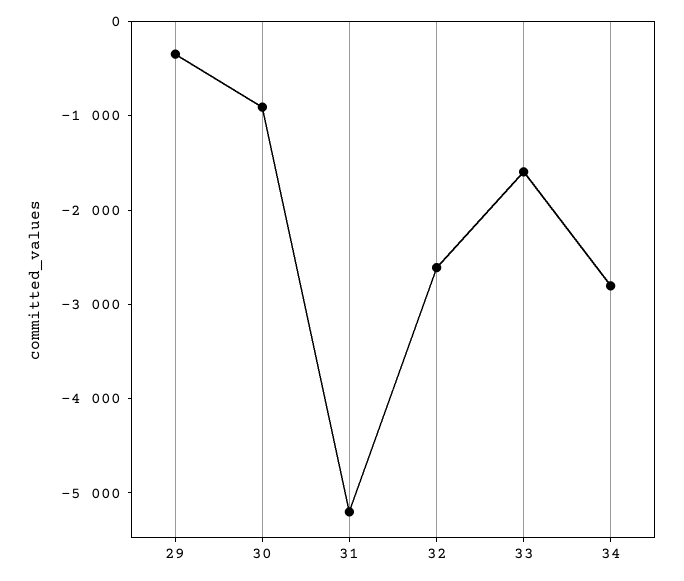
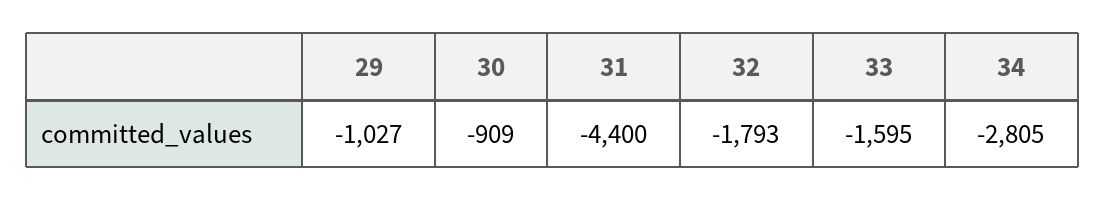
  {
-   "29": -400,
+   "29": -1027,
    "30": -909,
-   "31": -5200,
+   "31": -4400,
-   "32": -2600,
+   "32": -1793,
    "33": -1595,
    "34": -2805
  }

